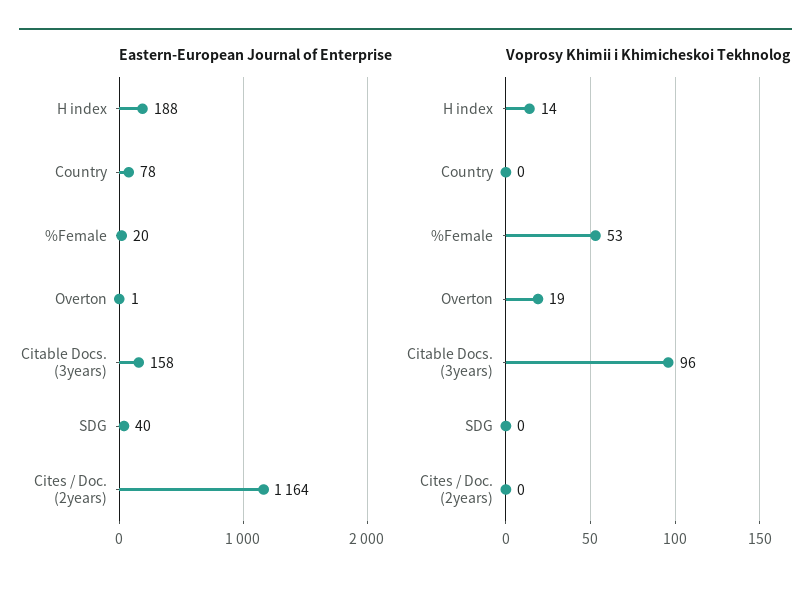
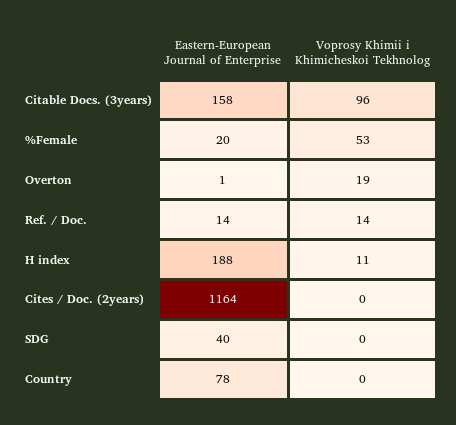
  {
    "Eastern-European Journal of Enterprise": {
      "H index": 188,
      "Country": 78,
      "%Female": 20,
      "Overton": 1,
      "Citable Docs. (3years)": 158,
      "SDG": 40,
-     "Cites / Doc. (2years)": 1164
+     "Cites / Doc. (2years)": 1164,
+     "Ref. / Doc.": 14
    },
    "Voprosy Khimii i Khimicheskoi Tekhnolog": {
-     "H index": 14,
+     "H index": 11,
      "Country": 0,
      "%Female": 53,
      "Overton": 19,
      "Citable Docs. (3years)": 96,
      "SDG": 0,
-     "Cites / Doc. (2years)": 0
+     "Cites / Doc. (2years)": 0,
+     "Ref. / Doc.": 14
    }
  }

